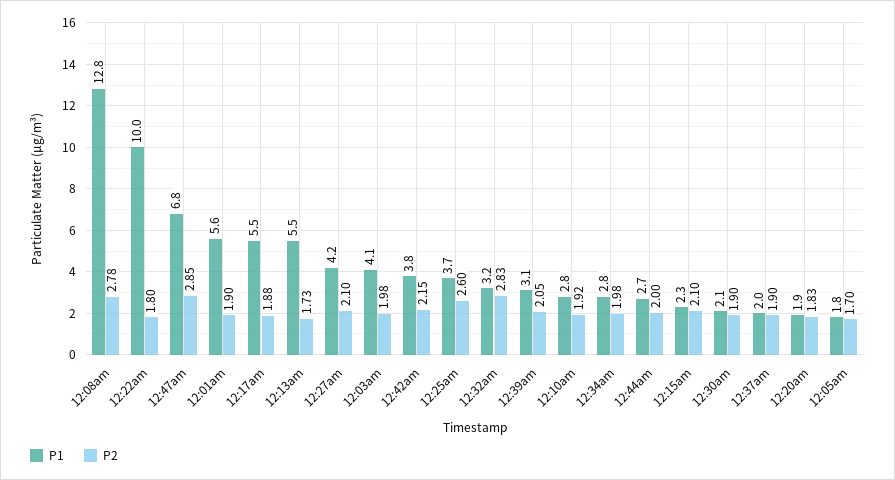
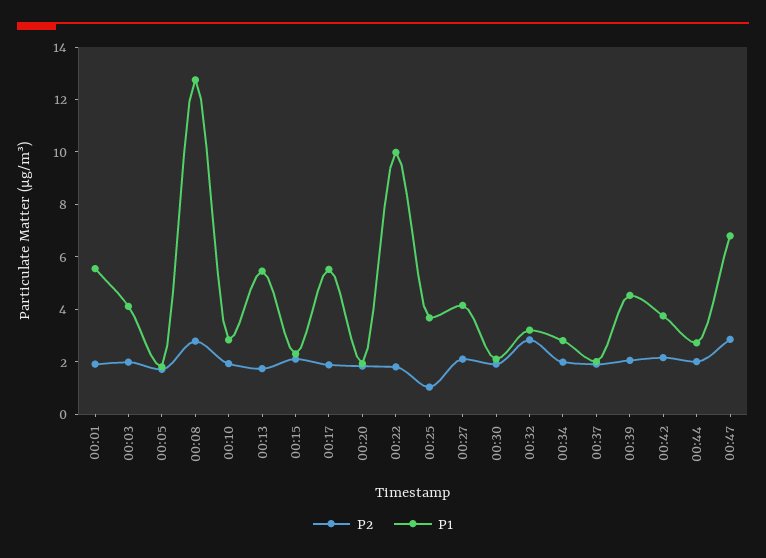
  {
    "P1": {
      "12:08am": 12.8,
      "12:22am": 10,
      "12:47am": 6.8,
      "12:01am": 5.6,
      "12:17am": 5.5,
      "12:13am": 5.5,
      "12:27am": 4.2,
      "12:03am": 4.1,
      "12:42am": 3.8,
      "12:25am": 3.7,
      "12:32am": 3.2,
-     "12:39am": 3.1,
+     "12:39am": 4.5,
      "12:10am": 2.8,
      "12:34am": 2.8,
      "12:44am": 2.7,
      "12:15am": 2.3,
      "12:30am": 2.1,
      "12:37am": 2,
      "12:20am": 1.9,
      "12:05am": 1.8
    },
    "P2": {
      "12:08am": 2.78,
      "12:22am": 1.8,
      "12:47am": 2.85,
      "12:01am": 1.9,
      "12:17am": 1.88,
      "12:13am": 1.73,
      "12:27am": 2.1,
      "12:03am": 1.98,
      "12:42am": 2.15,
-     "12:25am": 2.6,
+     "12:25am": 1,
      "12:32am": 2.83,
      "12:39am": 2.05,
      "12:10am": 1.92,
      "12:34am": 1.98,
      "12:44am": 2,
      "12:15am": 2.1,
      "12:30am": 1.9,
      "12:37am": 1.9,
      "12:20am": 1.83,
      "12:05am": 1.7
    }
  }

